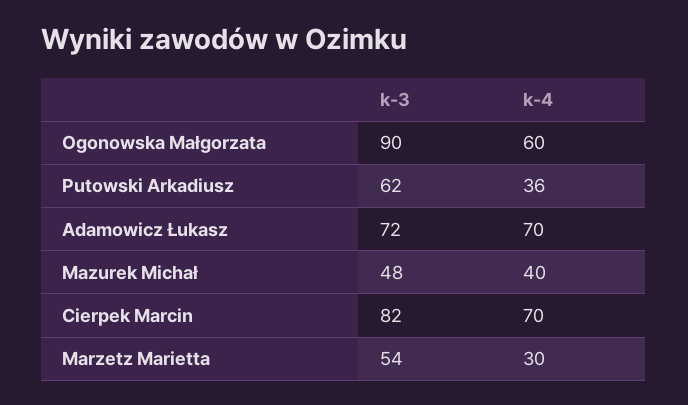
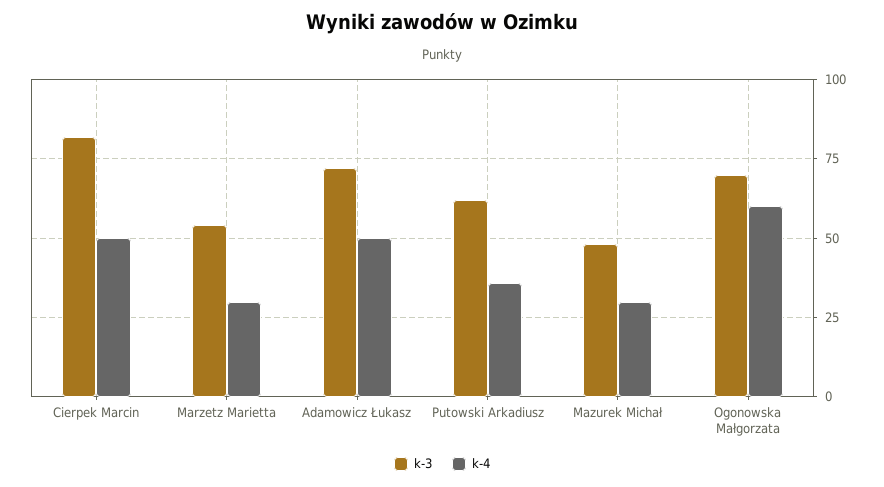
  {
    "k-3": {
-     "Ogonowska Małgorzata": 90,
+     "Ogonowska Małgorzata": 70,
      "Putowski Arkadiusz": 62,
      "Adamowicz Łukasz": 72,
      "Mazurek Michał": 48,
      "Cierpek Marcin": 82,
      "Marzetz Marietta": 54
    },
    "k-4": {
      "Ogonowska Małgorzata": 60,
      "Putowski Arkadiusz": 36,
-     "Adamowicz Łukasz": 70,
+     "Adamowicz Łukasz": 50,
-     "Mazurek Michał": 40,
+     "Mazurek Michał": 30,
-     "Cierpek Marcin": 70,
+     "Cierpek Marcin": 50,
      "Marzetz Marietta": 30
    }
  }

